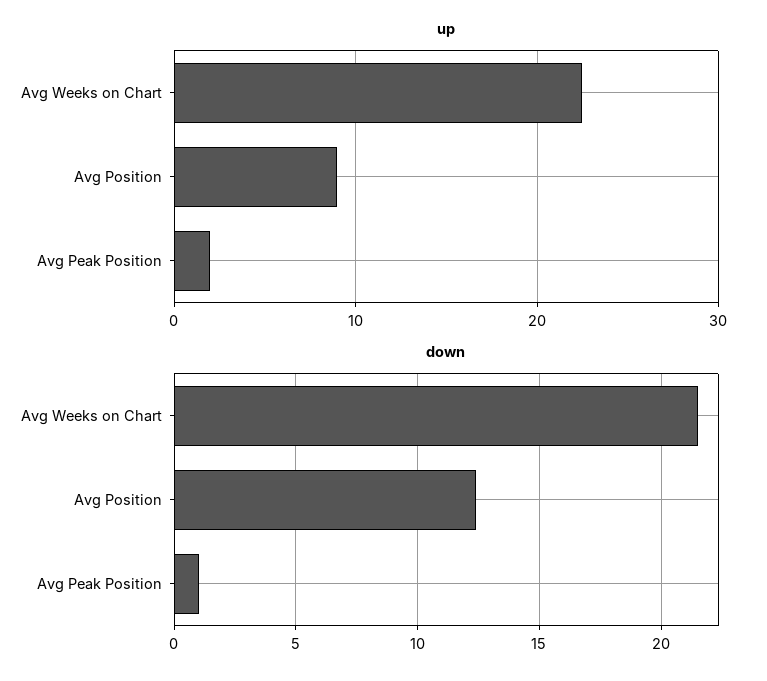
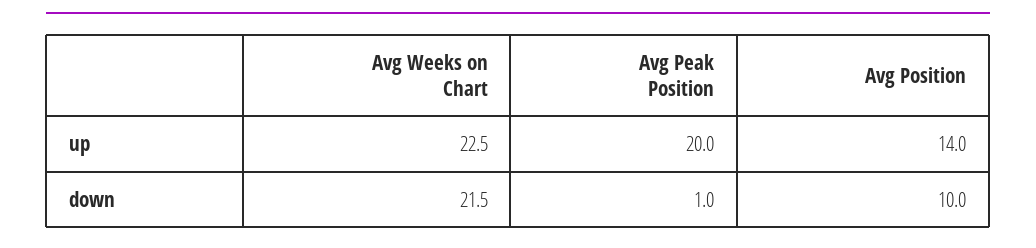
  {
    "up": {
      "Avg Weeks on Chart": 22.5,
-     "Avg Position": 9,
+     "Avg Position": 14,
-     "Avg Peak Position": 2
+     "Avg Peak Position": 20
    },
    "down": {
      "Avg Weeks on Chart": 21.5,
-     "Avg Position": 12.5,
+     "Avg Position": 10,
      "Avg Peak Position": 1
    }
  }

